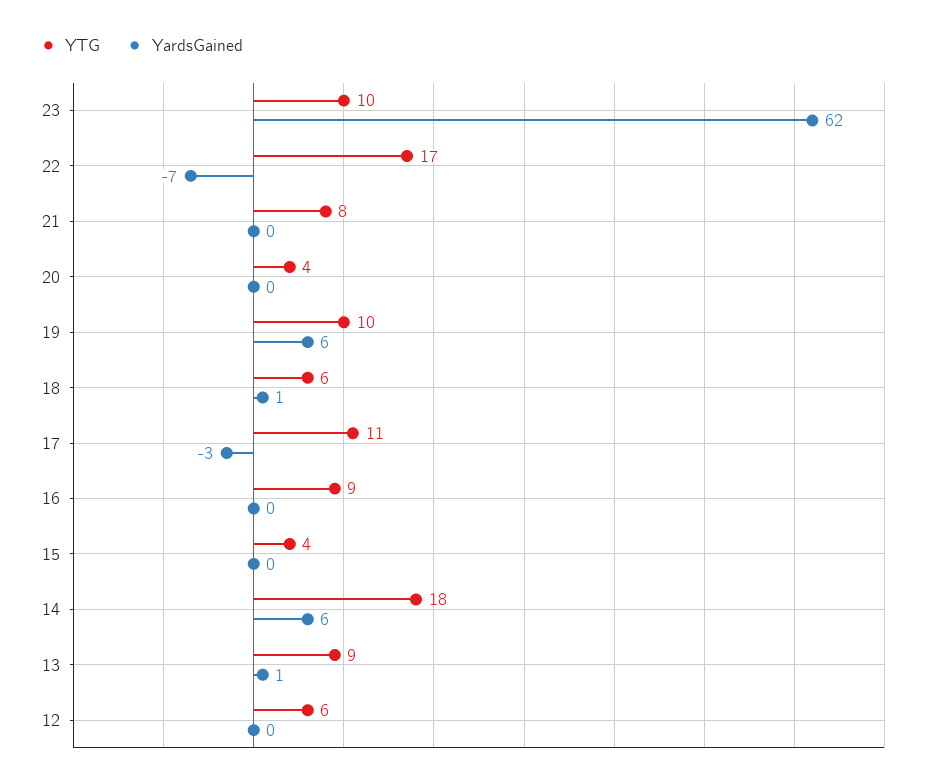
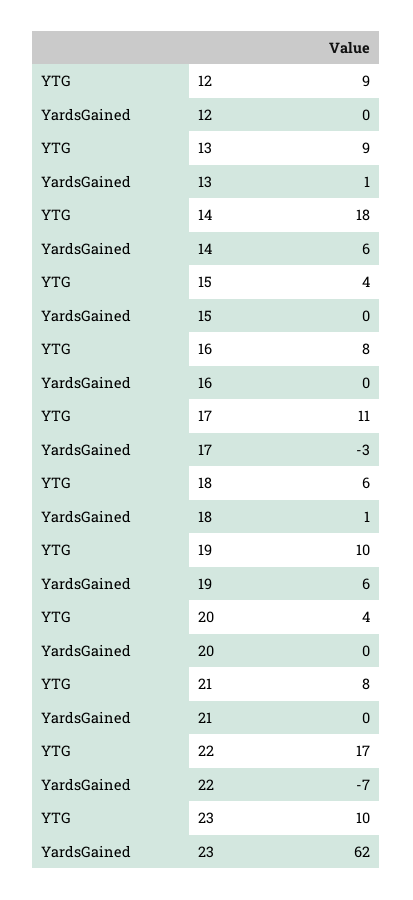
  {
    "YTG": {
      "23": 10,
      "22": 17,
      "21": 8,
      "20": 4,
      "19": 10,
      "18": 6,
      "17": 11,
-     "16": 9,
+     "16": 8,
      "15": 4,
      "14": 18,
      "13": 9,
-     "12": 6
+     "12": 9
    },
    "YardsGained": {
      "23": 62,
      "22": -7,
      "21": 0,
      "20": 0,
      "19": 6,
      "18": 1,
      "17": -3,
      "16": 0,
      "15": 0,
      "14": 6,
      "13": 1,
      "12": 0
    }
  }

